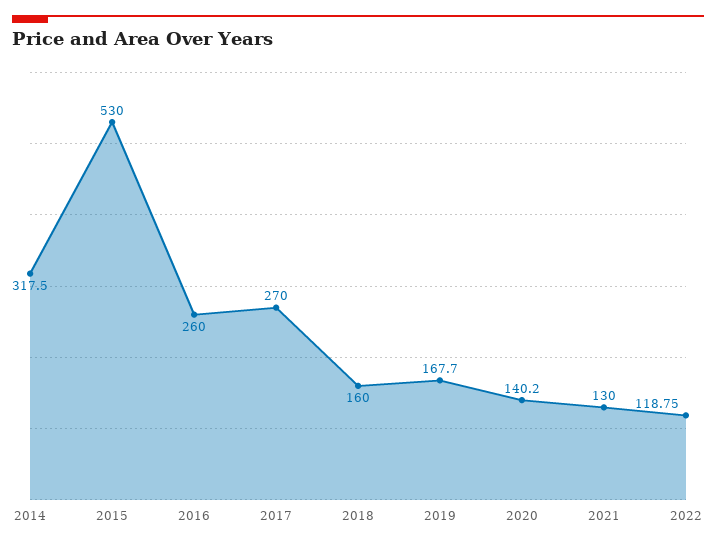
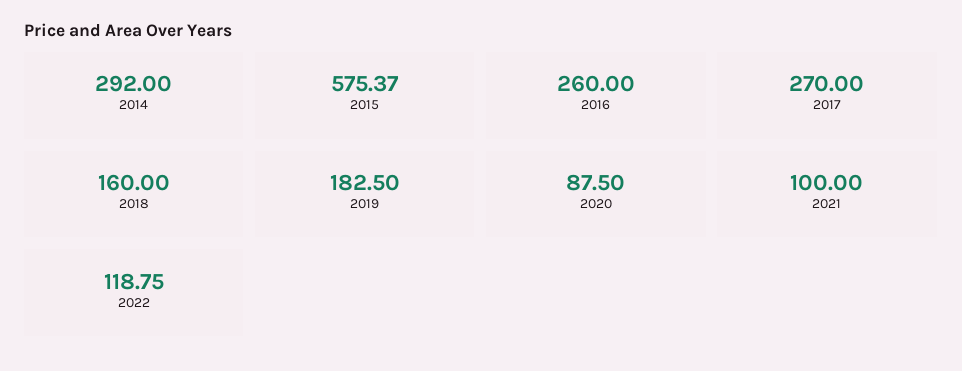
  {
-   "2014": 317.5,
+   "2014": 292,
-   "2015": 530,
+   "2015": 575.37,
    "2016": 260,
    "2017": 270,
    "2018": 160,
-   "2019": 167.7,
+   "2019": 182.5,
-   "2020": 140.2,
+   "2020": 87.5,
-   "2021": 130,
+   "2021": 100,
    "2022": 118.75
  }

